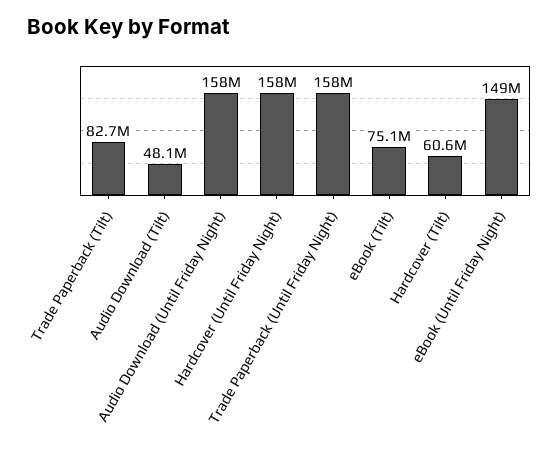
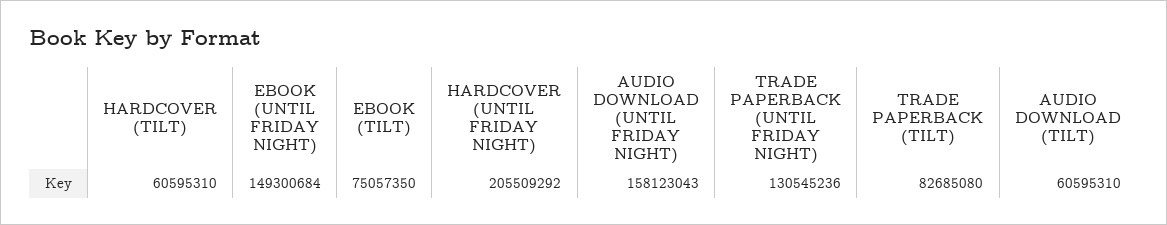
  {
    "Trade Paperback (Tilt)": 82685080,
-   "Audio Download (Tilt)": 48100000,
+   "Audio Download (Tilt)": 60595310,
    "Audio Download (Until Friday Night)": 158123043,
-   "Hardcover (Until Friday Night)": 158000000,
+   "Hardcover (Until Friday Night)": 205509292,
-   "Trade Paperback (Until Friday Night)": 158000000,
+   "Trade Paperback (Until Friday Night)": 130545236,
    "eBook (Tilt)": 75057350,
    "Hardcover (Tilt)": 60595310,
    "eBook (Until Friday Night)": 149300684
  }

